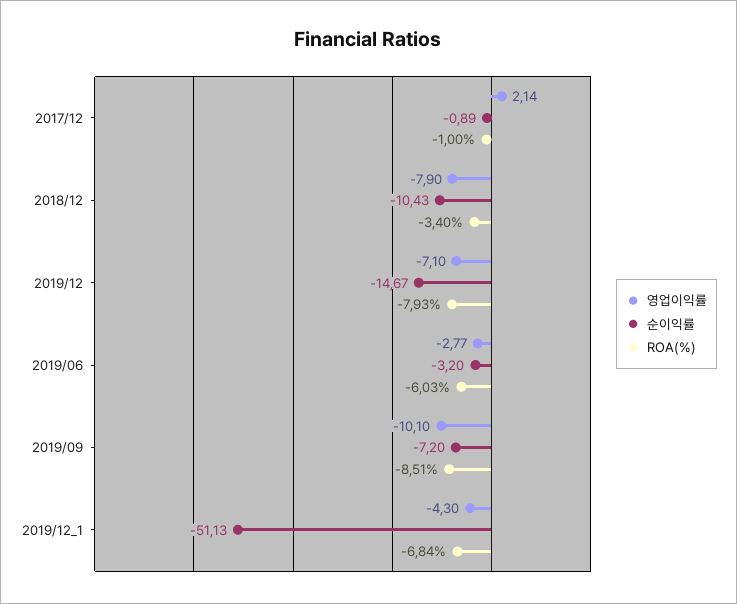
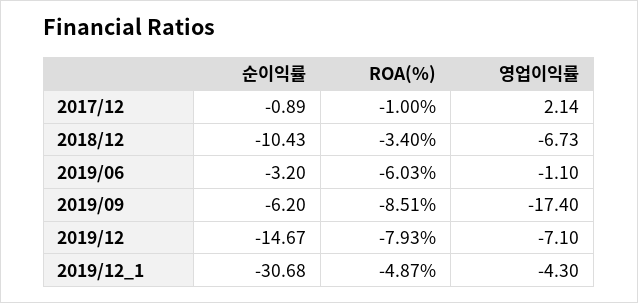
  {
    "영업이익률": {
      "2017/12": 2.14,
-     "2018/12": -7.9,
+     "2018/12": -6.73,
      "2019/12": -7.1,
-     "2019/06": -2.77,
+     "2019/06": -1.1,
-     "2019/09": -10.1,
+     "2019/09": -17.4,
      "2019/12_1": -4.3
    },
    "순이익률": {
      "2017/12": -0.89,
      "2018/12": -10.43,
      "2019/12": -14.67,
      "2019/06": -3.2,
-     "2019/09": -7.2,
+     "2019/09": -6.2,
-     "2019/12_1": -51.13
+     "2019/12_1": -30.68
    },
    "ROA(%)": {
      "2017/12": -1,
      "2018/12": -3.4,
      "2019/12": -7.93,
      "2019/06": -6.03,
      "2019/09": -8.51,
-     "2019/12_1": -6.84
+     "2019/12_1": -4.87
    }
  }

